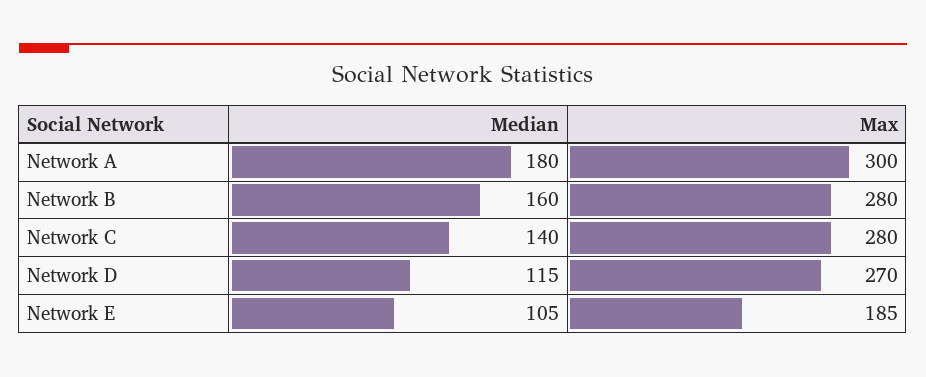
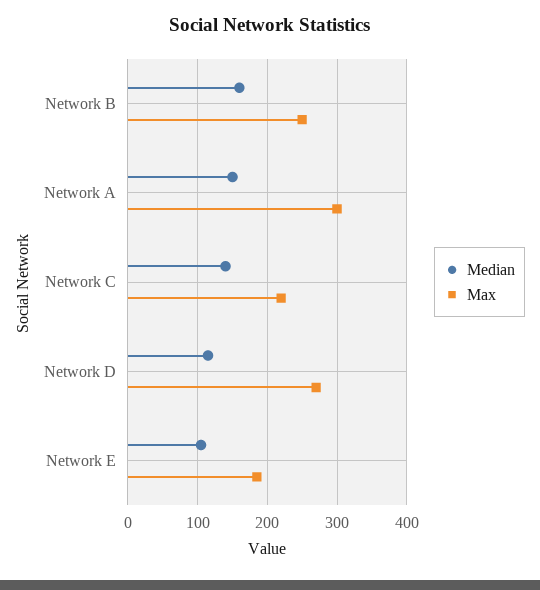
  {
    "Median": {
-     "Network A": 180,
+     "Network A": 150,
      "Network B": 160,
      "Network C": 140,
      "Network D": 115,
      "Network E": 105
    },
    "Max": {
      "Network A": 300,
-     "Network B": 280,
+     "Network B": 250,
-     "Network C": 280,
+     "Network C": 220,
      "Network D": 270,
      "Network E": 185
    }
  }

